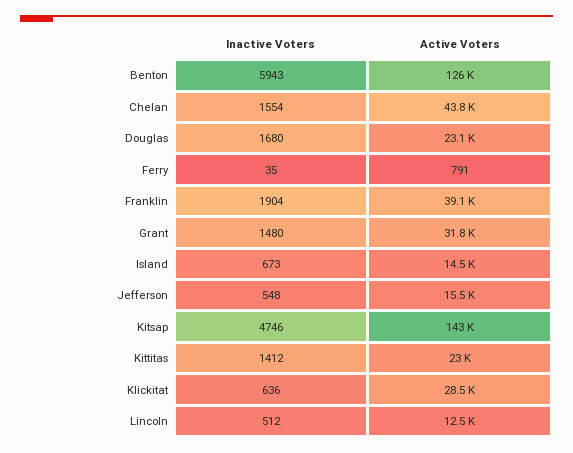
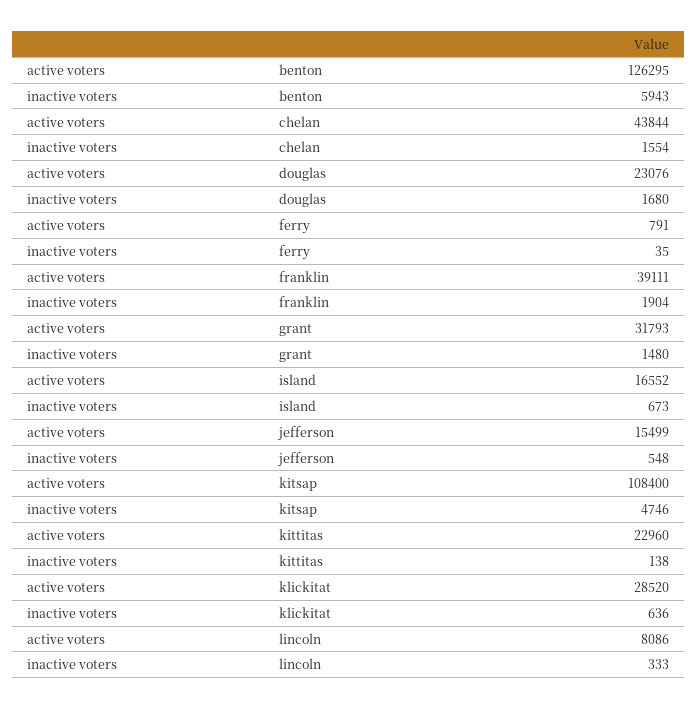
  {
    "Inactive Voters": {
      "Benton": 5943,
      "Chelan": 1554,
      "Douglas": 1680,
      "Ferry": 35,
      "Franklin": 1904,
      "Grant": 1480,
      "Island": 673,
      "Jefferson": 548,
      "Kitsap": 4746,
-     "Kittitas": 1412,
+     "Kittitas": 138,
      "Klickitat": 636,
-     "Lincoln": 512
+     "Lincoln": 333
    },
    "Active Voters": {
      "Benton": 126295,
      "Chelan": 43844,
      "Douglas": 23076,
      "Ferry": 791,
      "Franklin": 39111,
      "Grant": 31793,
-     "Island": 14500,
+     "Island": 16552,
      "Jefferson": 15499,
-     "Kitsap": 143000,
+     "Kitsap": 108400,
      "Kittitas": 22960,
      "Klickitat": 28520,
-     "Lincoln": 12500
+     "Lincoln": 8086
    }
  }

